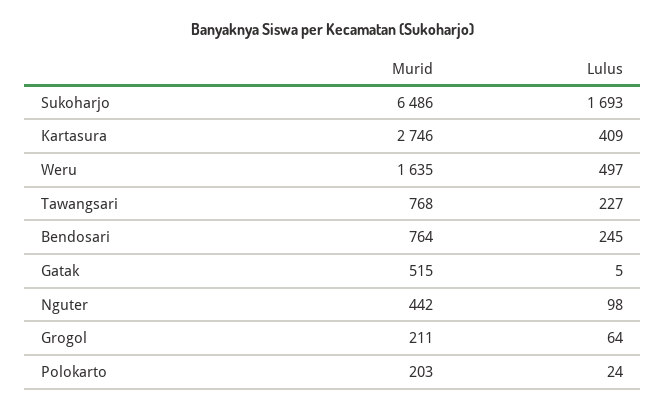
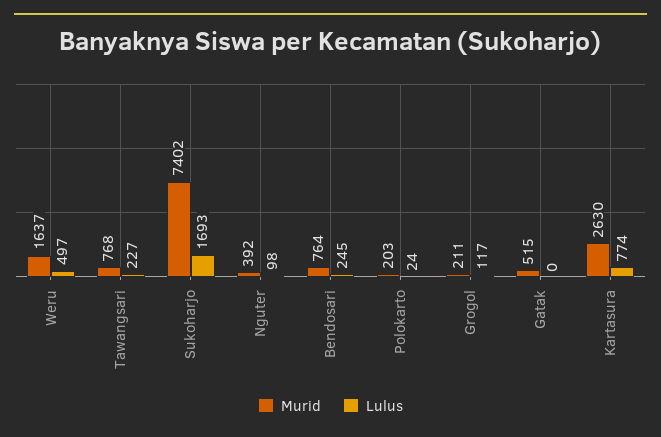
  {
    "Murid": {
-     "Sukoharjo": 6486,
+     "Sukoharjo": 7402,
-     "Kartasura": 2746,
+     "Kartasura": 2630,
-     "Weru": 1635,
+     "Weru": 1637,
      "Tawangsari": 768,
      "Bendosari": 764,
      "Gatak": 515,
-     "Nguter": 442,
+     "Nguter": 392,
      "Grogol": 211,
      "Polokarto": 203
    },
    "Lulus": {
      "Sukoharjo": 1693,
-     "Kartasura": 409,
+     "Kartasura": 774,
      "Weru": 497,
      "Tawangsari": 227,
      "Bendosari": 245,
-     "Gatak": 5,
+     "Gatak": 0,
      "Nguter": 98,
-     "Grogol": 64,
+     "Grogol": 117,
      "Polokarto": 24
    }
  }

